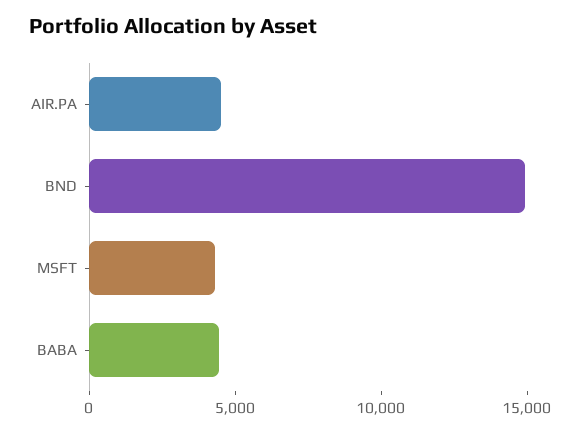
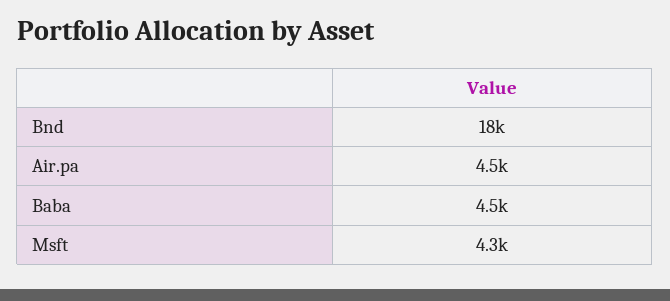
  {
    "AIR.PA": 4500,
-   "BND": 15000,
+   "BND": 18000,
    "MSFT": 4300,
    "BABA": 4500
  }

